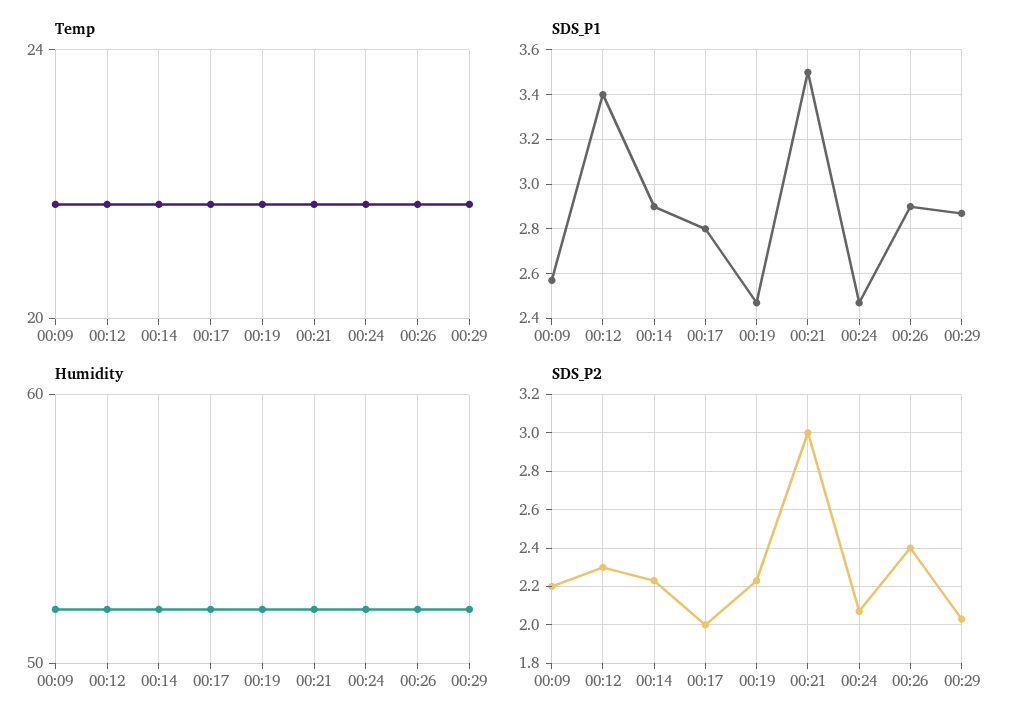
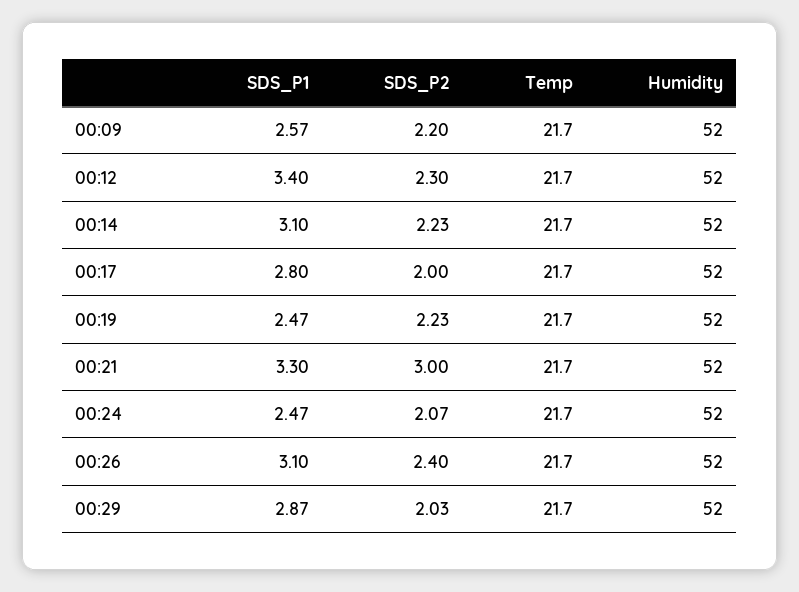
  {
    "Temp": {
      "00:09": 21.7,
      "00:12": 21.7,
      "00:14": 21.7,
      "00:17": 21.7,
      "00:19": 21.7,
      "00:21": 21.7,
      "00:24": 21.7,
      "00:26": 21.7,
      "00:29": 21.7
    },
    "SDS_P1": {
      "00:09": 2.57,
      "00:12": 3.4,
-     "00:14": 2.9,
+     "00:14": 3.1,
      "00:17": 2.8,
      "00:19": 2.47,
-     "00:21": 3.5,
+     "00:21": 3.3,
      "00:24": 2.47,
-     "00:26": 2.9,
+     "00:26": 3.1,
      "00:29": 2.87
    },
    "Humidity": {
      "00:09": 52,
      "00:12": 52,
      "00:14": 52,
      "00:17": 52,
      "00:19": 52,
      "00:21": 52,
      "00:24": 52,
      "00:26": 52,
      "00:29": 52
    },
    "SDS_P2": {
      "00:09": 2.2,
      "00:12": 2.3,
      "00:14": 2.23,
      "00:17": 2,
      "00:19": 2.23,
      "00:21": 3,
      "00:24": 2.07,
      "00:26": 2.4,
      "00:29": 2.03
    }
  }

